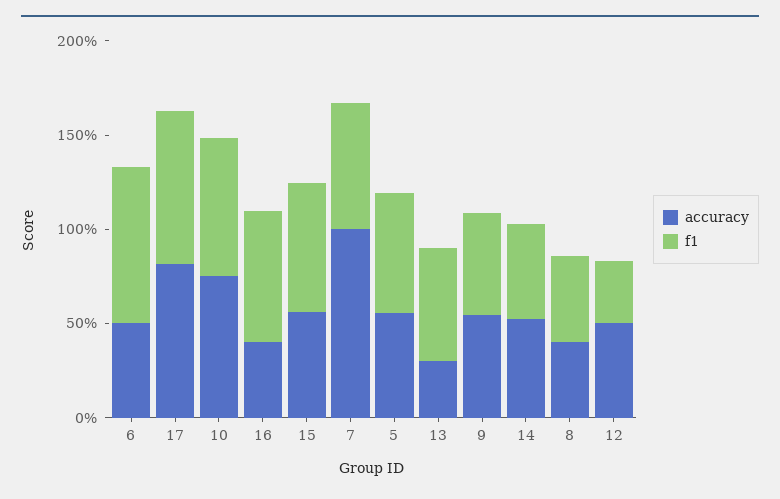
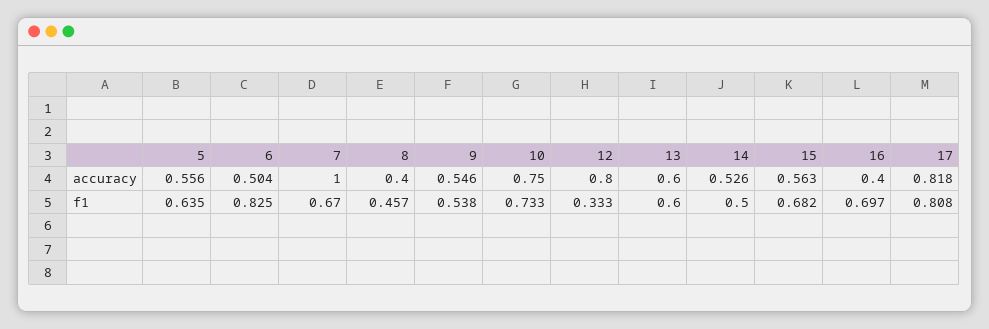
  {
    "accuracy": {
      "6": 0.504,
      "17": 0.818,
      "10": 0.75,
      "16": 0.4,
      "15": 0.563,
      "7": 1,
      "5": 0.556,
-     "13": 0.3,
+     "13": 0.6,
      "9": 0.546,
      "14": 0.526,
      "8": 0.4,
-     "12": 0.5
+     "12": 0.8
    },
    "f1": {
      "6": 0.825,
      "17": 0.808,
      "10": 0.733,
      "16": 0.697,
      "15": 0.682,
      "7": 0.67,
      "5": 0.635,
      "13": 0.6,
      "9": 0.538,
      "14": 0.5,
      "8": 0.457,
      "12": 0.333
    }
  }

